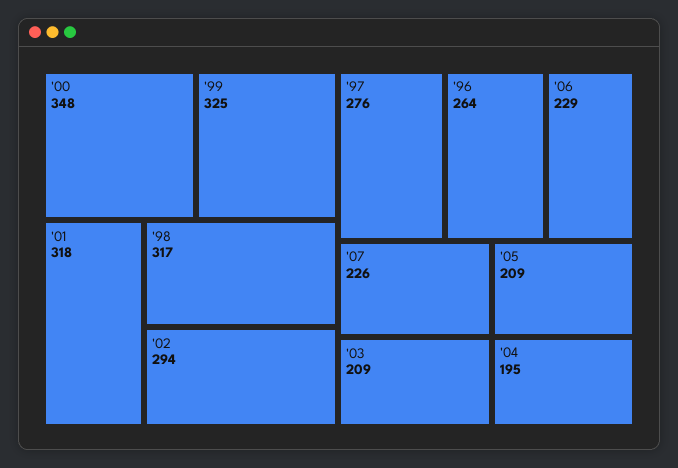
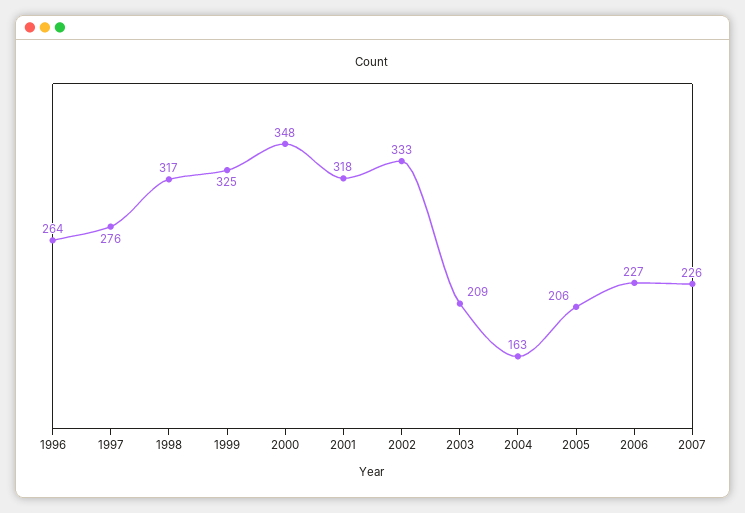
  {
    "'00": 348,
    "'99": 325,
    "'01": 318,
    "'98": 317,
-   "'02": 294,
+   "'02": 333,
    "'97": 276,
    "'96": 264,
-   "'06": 229,
+   "'06": 227,
    "'07": 226,
    "'03": 209,
-   "'05": 209,
+   "'05": 206,
-   "'04": 195
+   "'04": 163
  }

